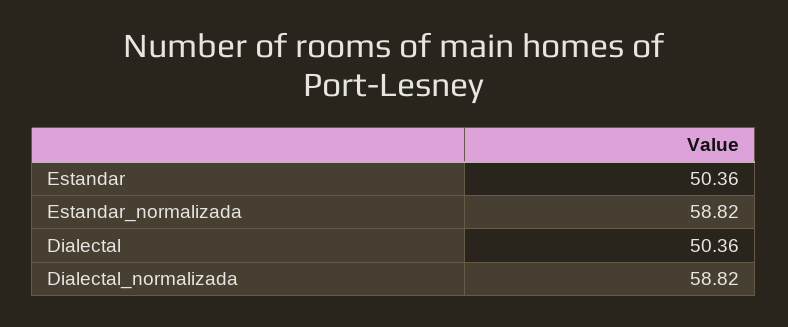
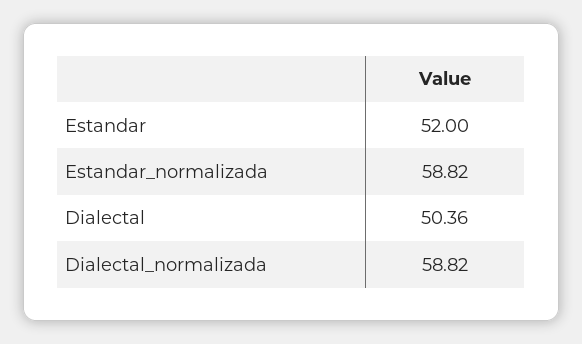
  {
-   "Estandar": 50.36,
+   "Estandar": 52,
    "Estandar_normalizada": 58.82,
    "Dialectal": 50.36,
    "Dialectal_normalizada": 58.82
  }

